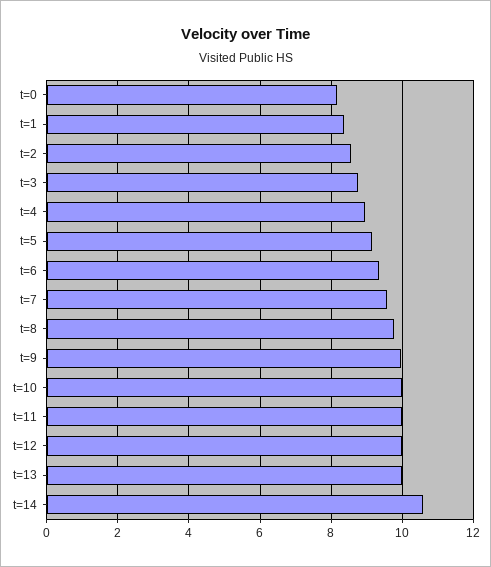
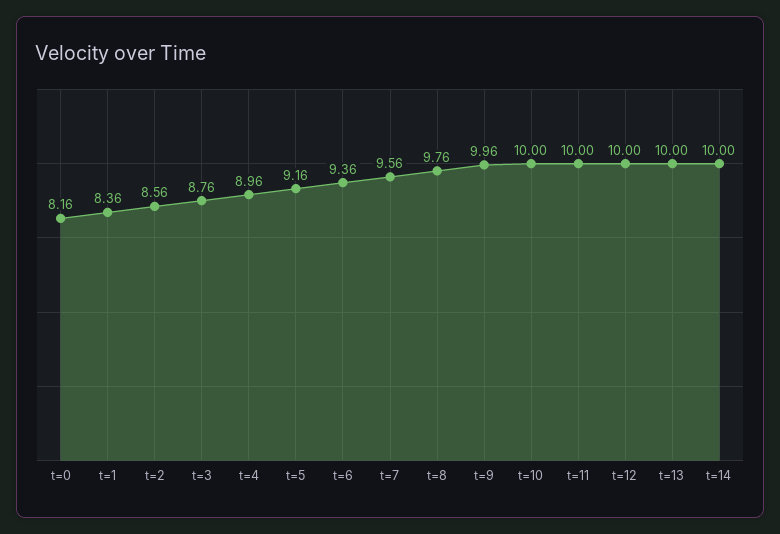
  {
    "t=0": 8.16,
    "t=1": 8.36,
    "t=2": 8.56,
    "t=3": 8.76,
    "t=4": 8.96,
    "t=5": 9.16,
    "t=6": 9.36,
    "t=7": 9.56,
    "t=8": 9.76,
    "t=9": 9.96,
    "t=10": 10,
    "t=11": 10,
    "t=12": 10,
    "t=13": 10,
-   "t=14": 10.6
+   "t=14": 10
  }

